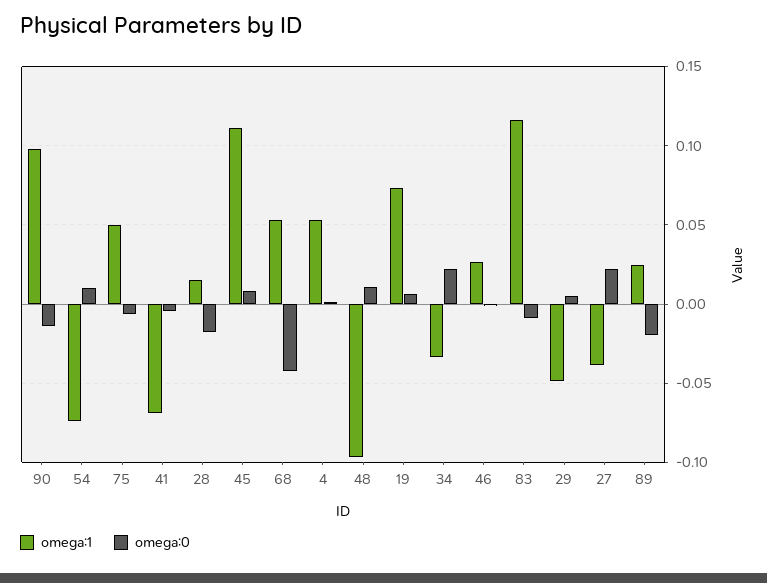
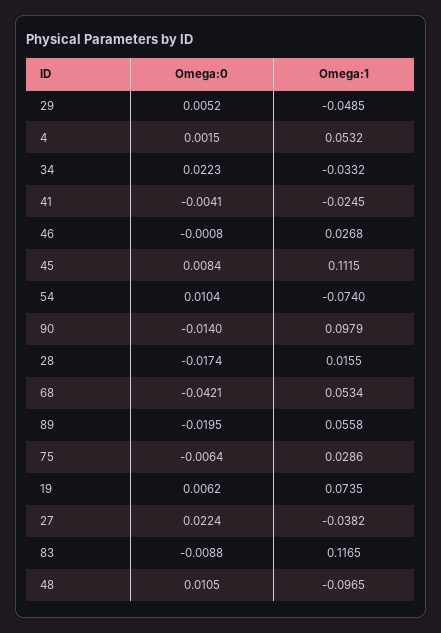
  {
    "omega:1": {
      "90": 0.0979,
      "54": -0.074,
-     "75": 0.05,
+     "75": 0.0286,
-     "41": -0.07,
+     "41": -0.0245,
      "28": 0.0155,
      "45": 0.1115,
      "68": 0.0534,
      "4": 0.0532,
      "48": -0.0965,
      "19": 0.0735,
      "34": -0.0332,
      "46": 0.0268,
      "83": 0.1165,
      "29": -0.0485,
      "27": -0.0382,
-     "89": 0.025
+     "89": 0.0558
    },
    "omega:0": {
      "90": -0.014,
      "54": 0.0104,
      "75": -0.0064,
      "41": -0.0041,
      "28": -0.0174,
      "45": 0.0084,
      "68": -0.0421,
      "4": 0.0015,
      "48": 0.0105,
      "19": 0.0062,
      "34": 0.0223,
      "46": -0.0008,
      "83": -0.0088,
      "29": 0.0052,
      "27": 0.0224,
      "89": -0.0195
    }
  }

